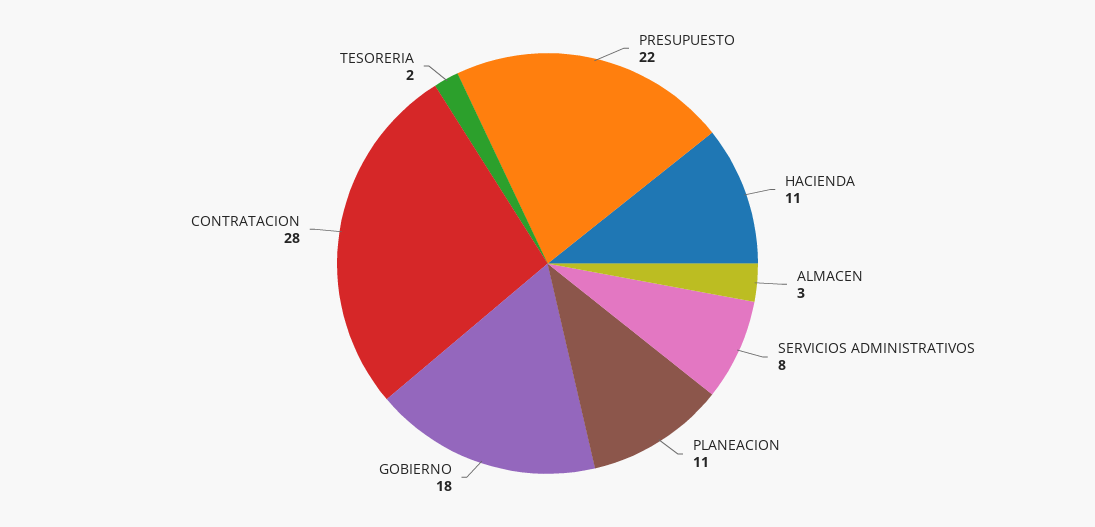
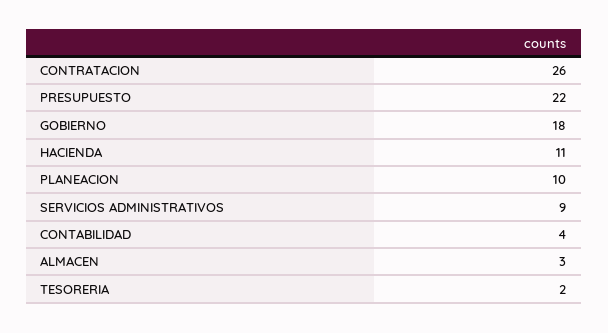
  {
    "PRESUPUESTO": 22,
    "HACIENDA": 11,
    "ALMACEN": 3,
-   "SERVICIOS ADMINISTRATIVOS": 8,
+   "SERVICIOS ADMINISTRATIVOS": 9,
-   "PLANEACION": 11,
+   "PLANEACION": 10,
    "GOBIERNO": 18,
-   "CONTRATACION": 28,
+   "CONTRATACION": 26,
-   "TESORERIA": 2
+   "TESORERIA": 2,
+   "CONTABILIDAD": 4
  }

